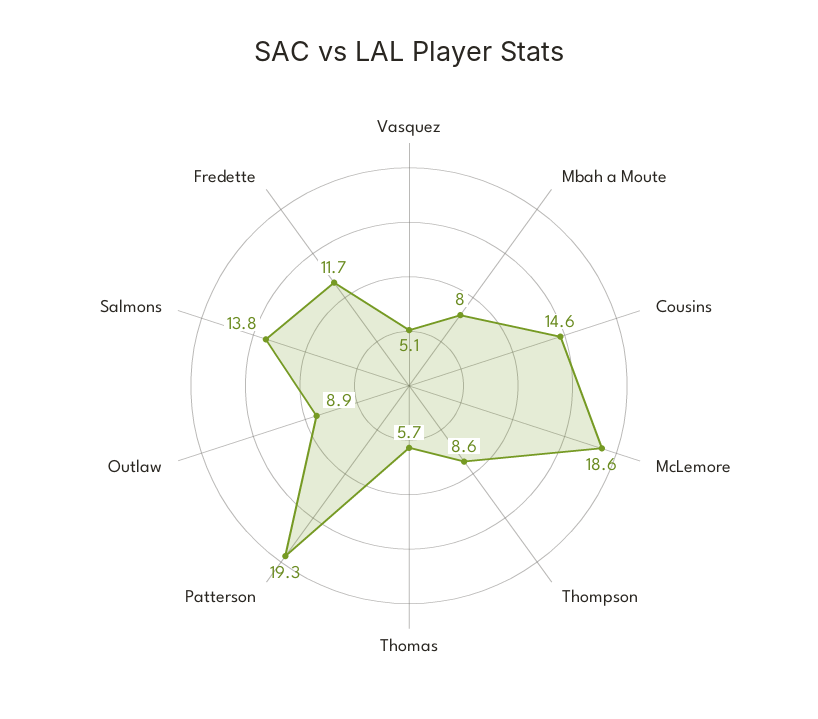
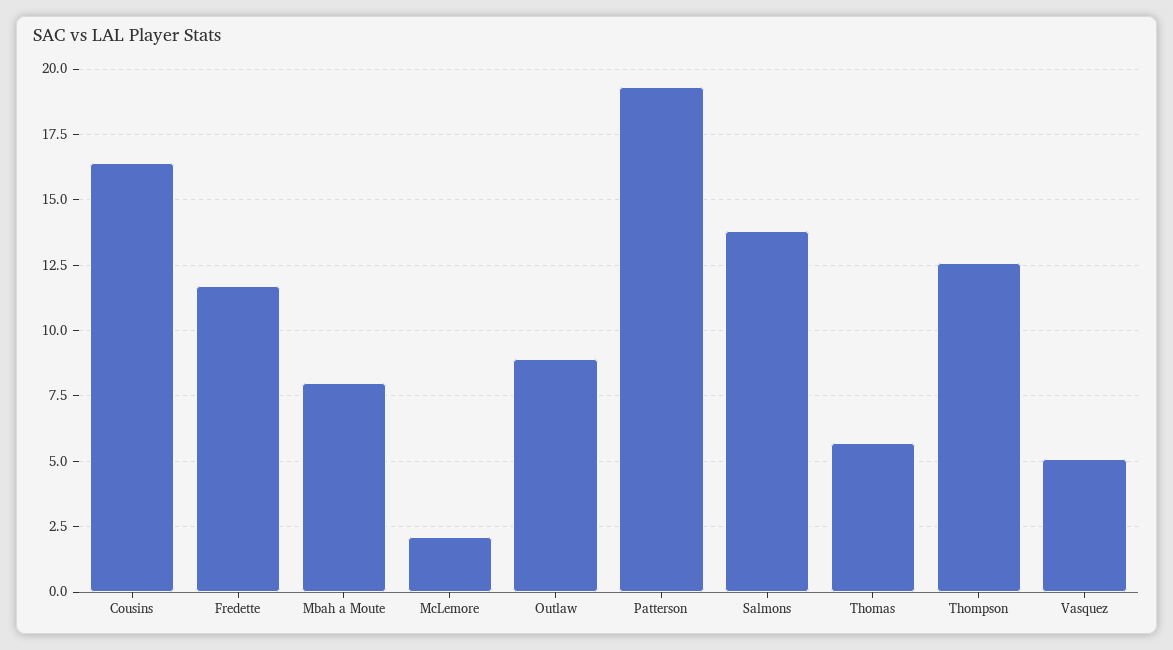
  {
    "Vasquez": 5.1,
    "Mbah a Moute": 8,
-   "Cousins": 14.6,
+   "Cousins": 16.5,
-   "McLemore": 18.6,
+   "McLemore": 2,
-   "Thompson": 8.6,
+   "Thompson": 12.5,
    "Thomas": 5.7,
    "Patterson": 19.3,
    "Outlaw": 8.9,
    "Salmons": 13.8,
    "Fredette": 11.7
  }

